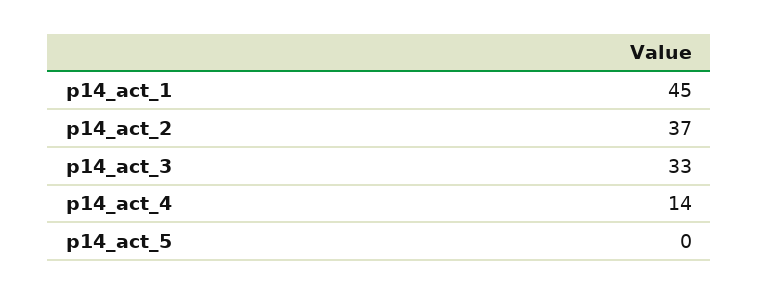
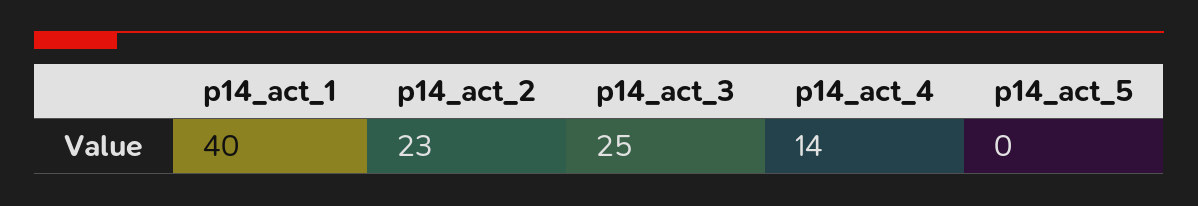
  {
-   "p14_act_1": 45,
+   "p14_act_1": 40,
-   "p14_act_2": 37,
+   "p14_act_2": 23,
-   "p14_act_3": 33,
+   "p14_act_3": 25,
    "p14_act_4": 14,
    "p14_act_5": 0
  }

